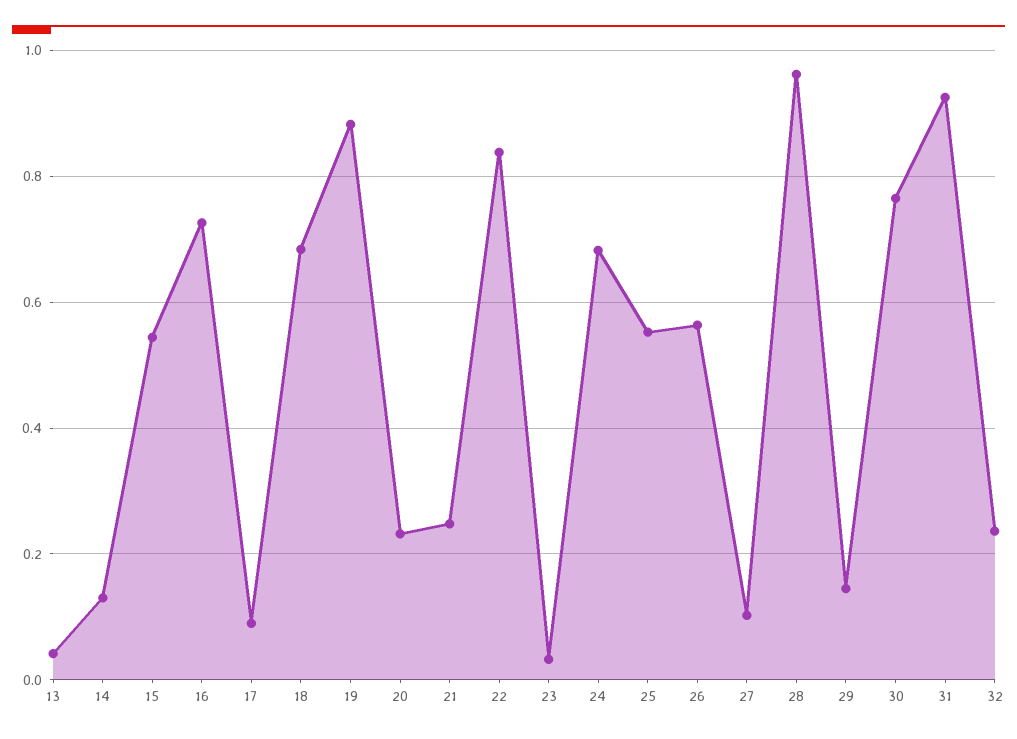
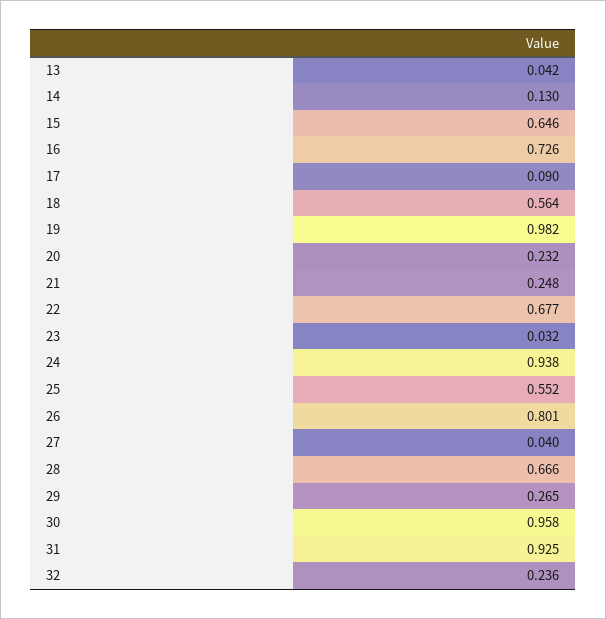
  {
    "13": 0.042,
    "14": 0.13,
-   "15": 0.54,
+   "15": 0.646,
    "16": 0.726,
    "17": 0.09,
-   "18": 0.68,
+   "18": 0.564,
-   "19": 0.88,
+   "19": 0.982,
    "20": 0.232,
    "21": 0.248,
-   "22": 0.84,
+   "22": 0.677,
    "23": 0.032,
-   "24": 0.68,
+   "24": 0.938,
    "25": 0.552,
-   "26": 0.56,
+   "26": 0.801,
-   "27": 0.1,
+   "27": 0.04,
-   "28": 0.96,
+   "28": 0.666,
-   "29": 0.14,
+   "29": 0.265,
-   "30": 0.76,
+   "30": 0.958,
    "31": 0.925,
    "32": 0.236
  }

